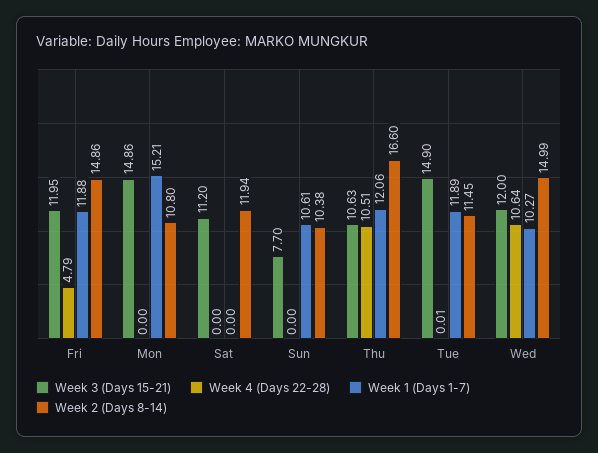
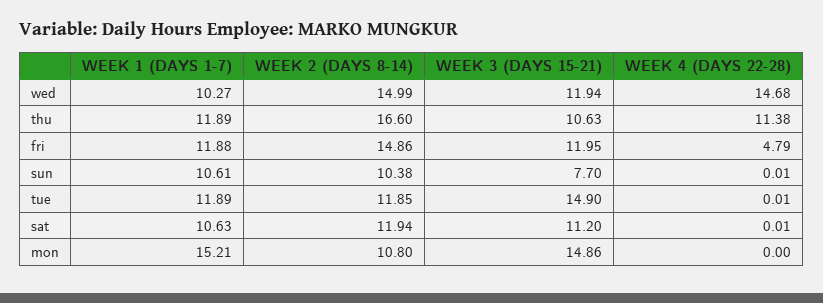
  {
    "Week 3 (Days 15-21)": {
      "Fri": 11.95,
      "Mon": 14.86,
      "Sat": 11.2,
      "Sun": 7.7,
      "Thu": 10.63,
      "Tue": 14.9,
-     "Wed": 12
+     "Wed": 11.94
    },
    "Week 4 (Days 22-28)": {
      "Fri": 4.79,
      "Mon": 0,
-     "Sat": 0,
+     "Sat": 0.01,
-     "Sun": 0,
+     "Sun": 0.01,
-     "Thu": 10.51,
+     "Thu": 11.38,
      "Tue": 0.01,
-     "Wed": 10.64
+     "Wed": 14.68
    },
    "Week 1 (Days 1-7)": {
      "Fri": 11.88,
      "Mon": 15.21,
-     "Sat": 0,
+     "Sat": 10.63,
      "Sun": 10.61,
-     "Thu": 12.06,
+     "Thu": 11.89,
      "Tue": 11.89,
      "Wed": 10.27
    },
    "Week 2 (Days 8-14)": {
      "Fri": 14.86,
      "Mon": 10.8,
      "Sat": 11.94,
      "Sun": 10.38,
      "Thu": 16.6,
-     "Tue": 11.45,
+     "Tue": 11.85,
      "Wed": 14.99
    }
  }

